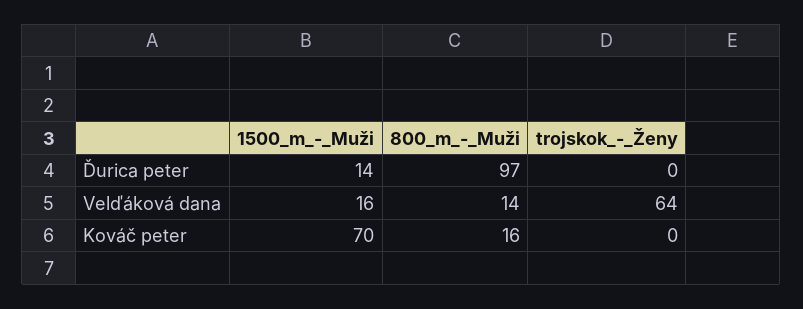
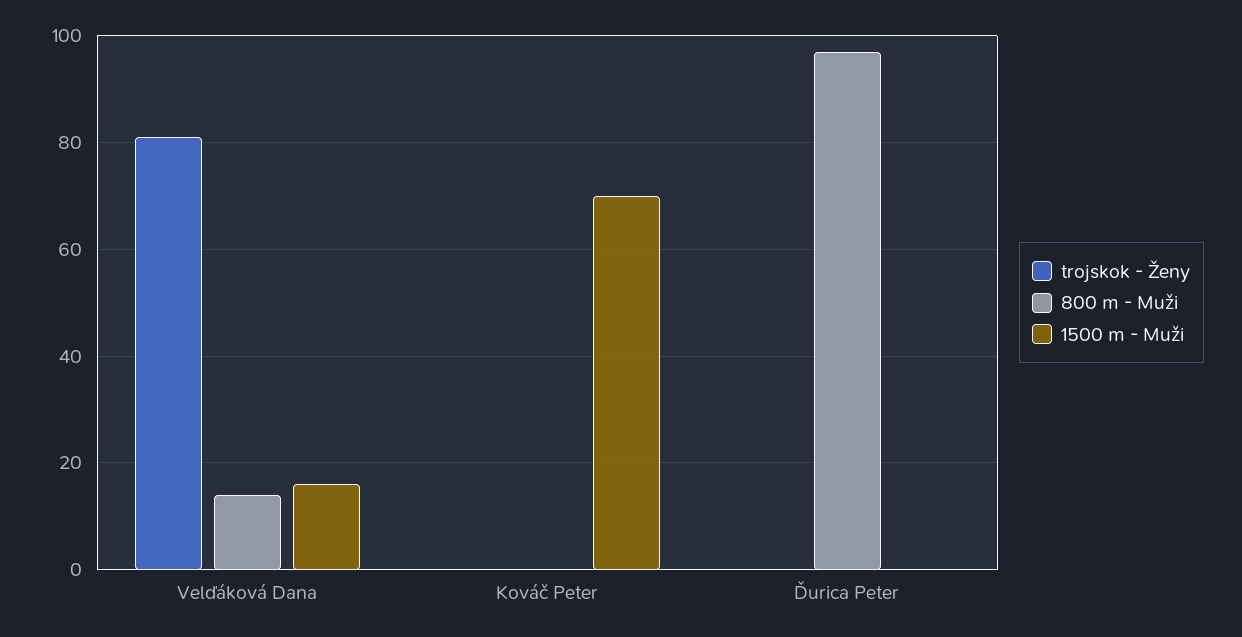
  {
    "1500_m_-_Muži": {
-     "Ďurica peter": 14,
+     "Ďurica peter": 0,
      "Velďáková dana": 16,
      "Kováč peter": 70
    },
    "800_m_-_Muži": {
      "Ďurica peter": 97,
      "Velďáková dana": 14,
-     "Kováč peter": 16
+     "Kováč peter": 0
    },
    "trojskok_-_Ženy": {
      "Ďurica peter": 0,
-     "Velďáková dana": 64,
+     "Velďáková dana": 80,
      "Kováč peter": 0
    }
  }

